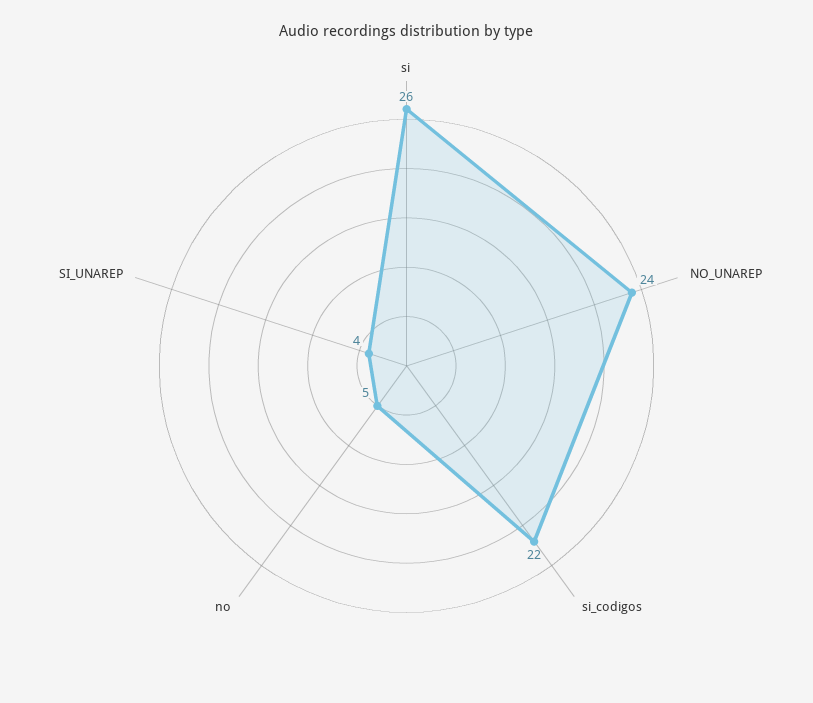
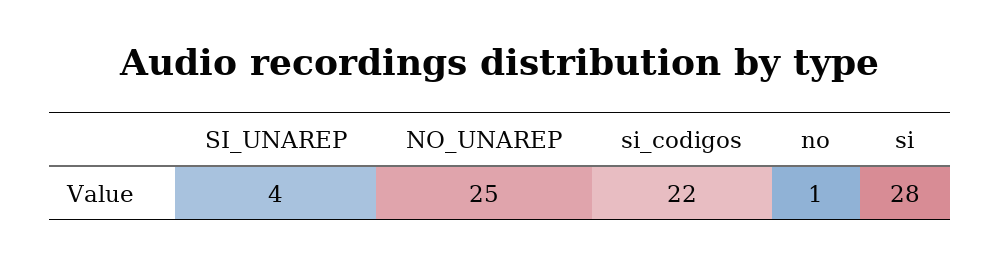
  {
-   "si": 26,
+   "si": 28,
-   "NO_UNAREP": 24,
+   "NO_UNAREP": 25,
    "si_codigos": 22,
-   "no": 5,
+   "no": 1,
    "SI_UNAREP": 4
  }

